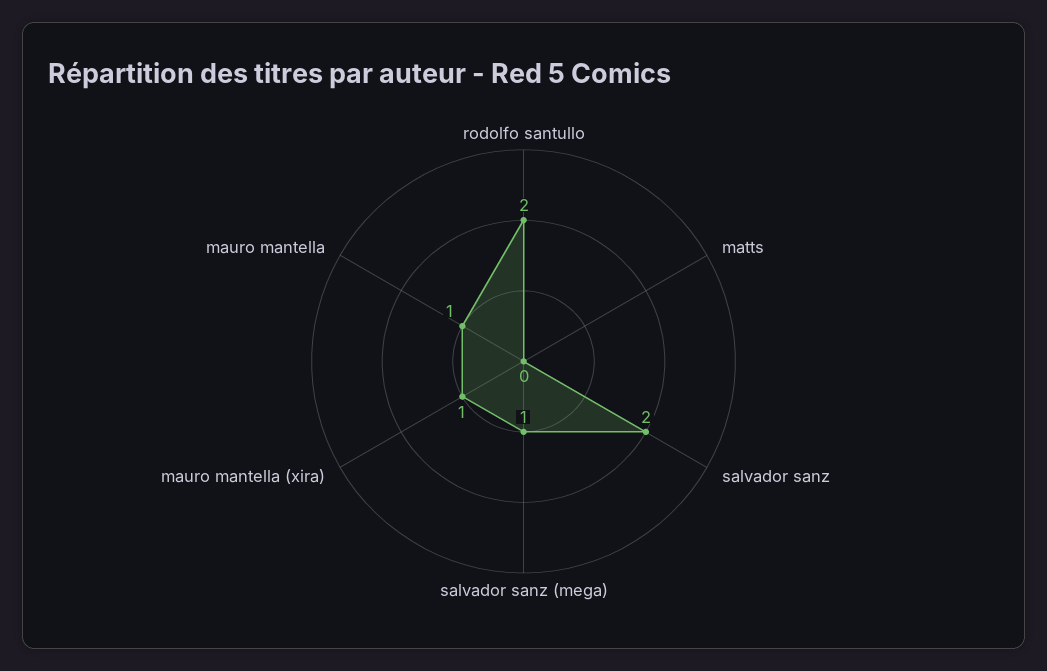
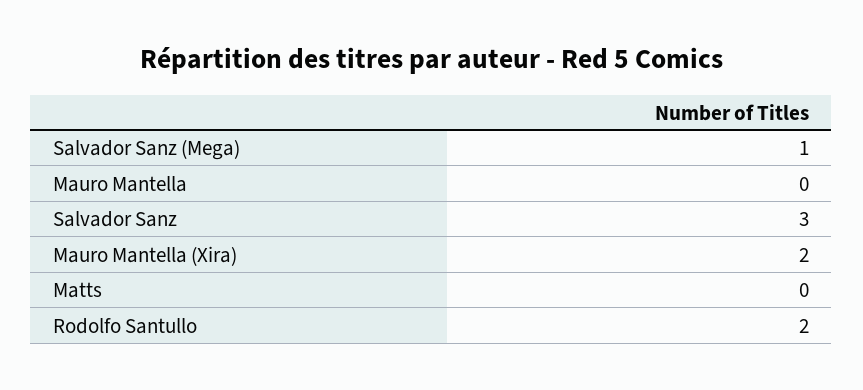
  {
    "rodolfo santullo": 2,
    "matts": 0,
-   "salvador sanz": 2,
+   "salvador sanz": 3,
    "salvador sanz (mega)": 1,
-   "mauro mantella (xira)": 1,
+   "mauro mantella (xira)": 2,
-   "mauro mantella": 1
+   "mauro mantella": 0
  }

